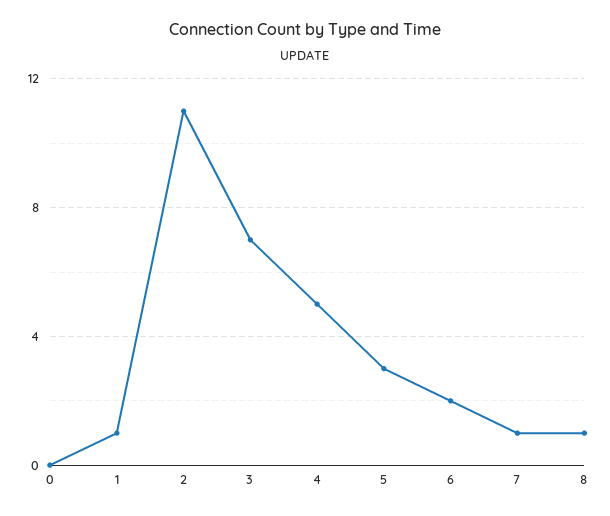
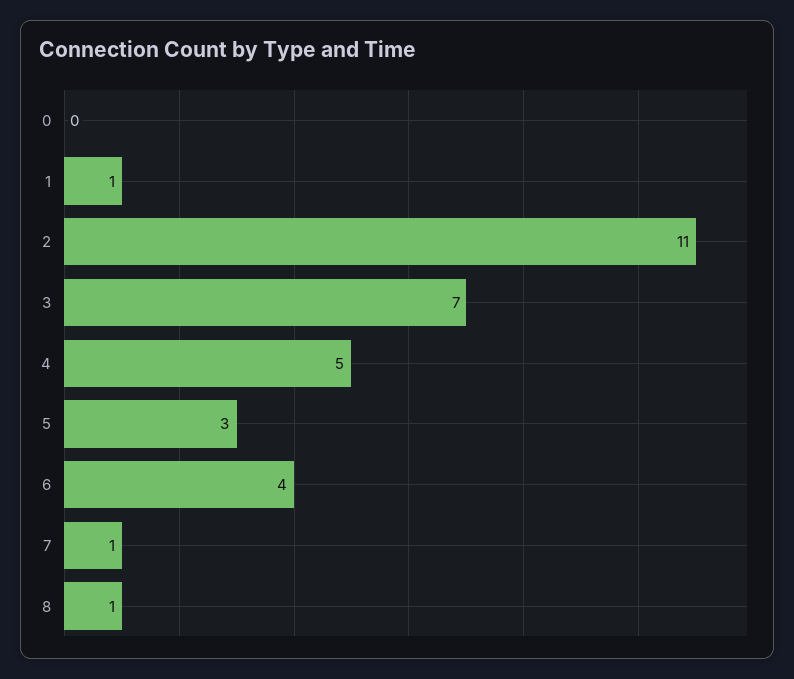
  {
    "0": 0,
    "1": 1,
    "2": 11,
    "3": 7,
    "4": 5,
    "5": 3,
-   "6": 2,
+   "6": 4,
    "7": 1,
    "8": 1
  }

